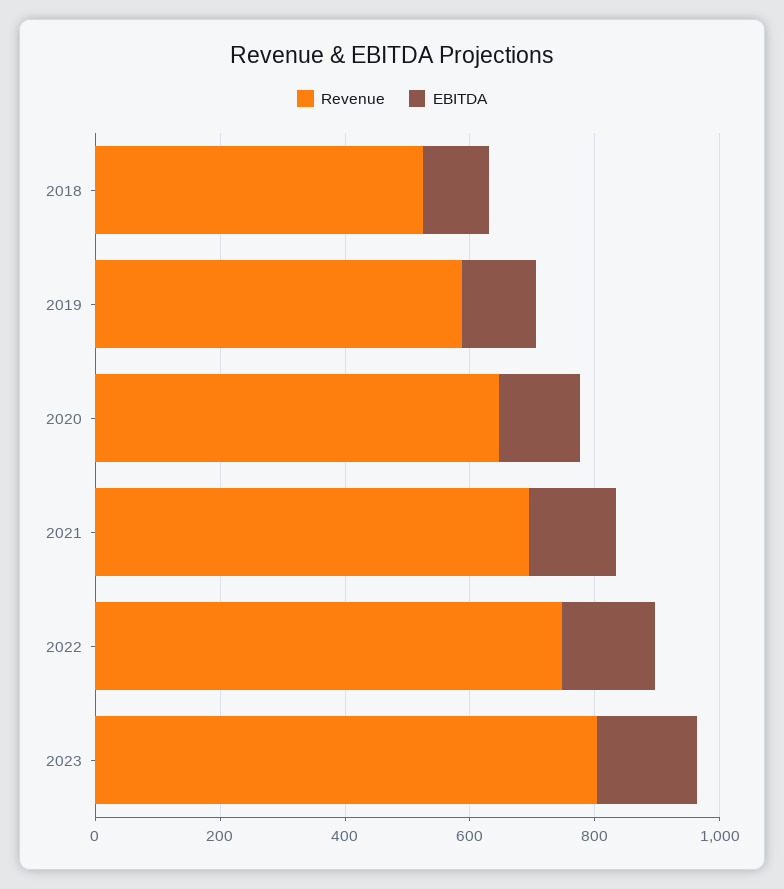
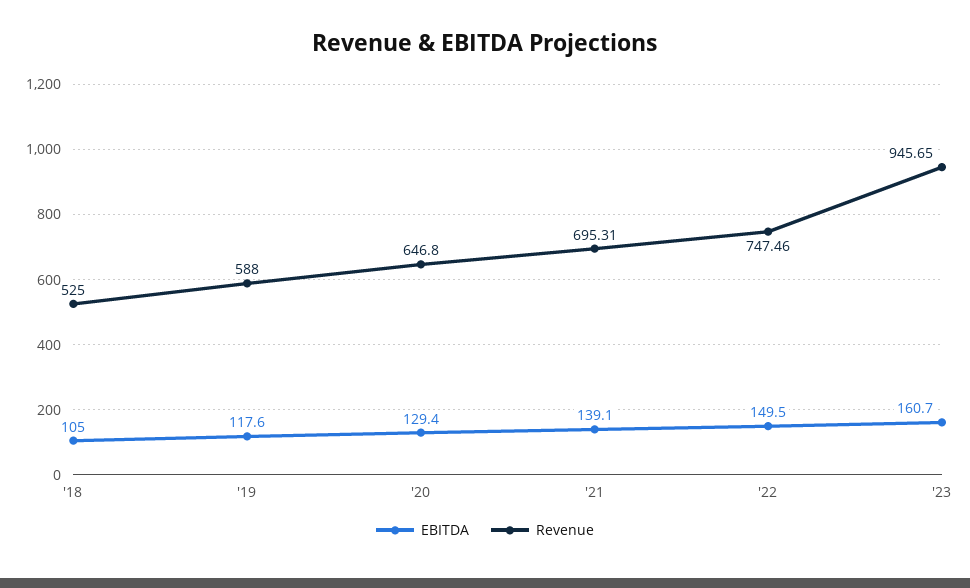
  {
    "Revenue": {
      "2018": 525,
      "2019": 588,
      "2020": 646.8,
      "2021": 695.31,
      "2022": 747.46,
-     "2023": 800
+     "2023": 945.65
    },
    "EBITDA": {
      "2018": 105,
      "2019": 117.6,
      "2020": 129.4,
      "2021": 139.1,
      "2022": 149.5,
      "2023": 160.7
    }
  }

